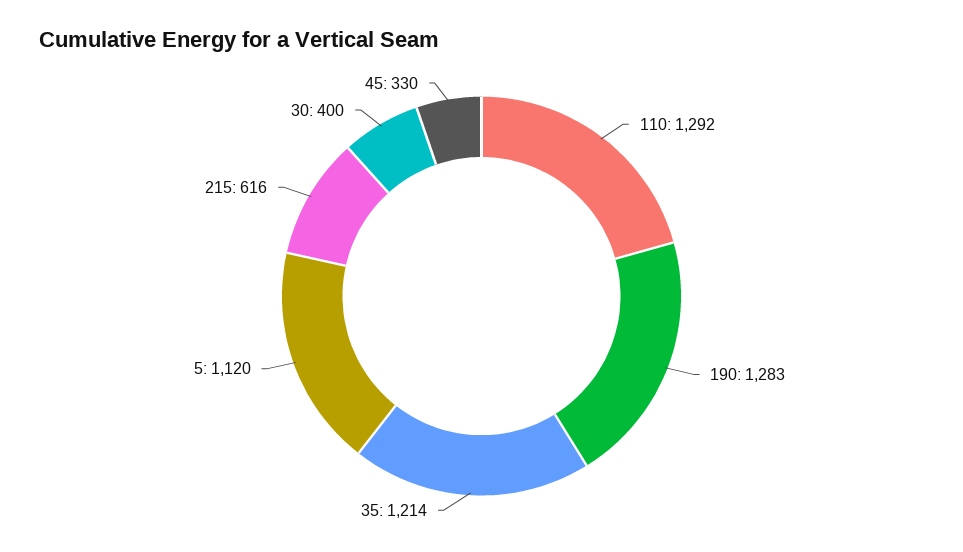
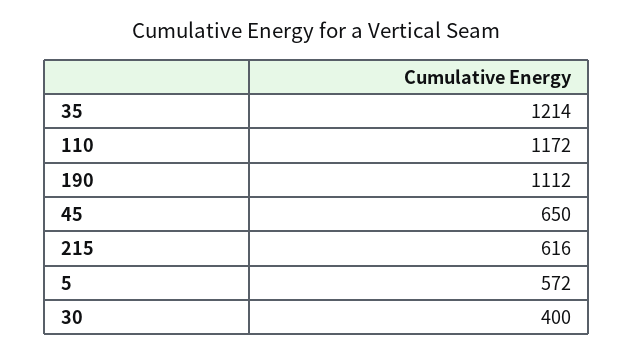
  {
-   "110": 1292,
+   "110": 1172,
-   "190": 1283,
+   "190": 1112,
    "35": 1214,
-   "5": 1120,
+   "5": 572,
    "215": 616,
    "30": 400,
-   "45": 330
+   "45": 650
  }

